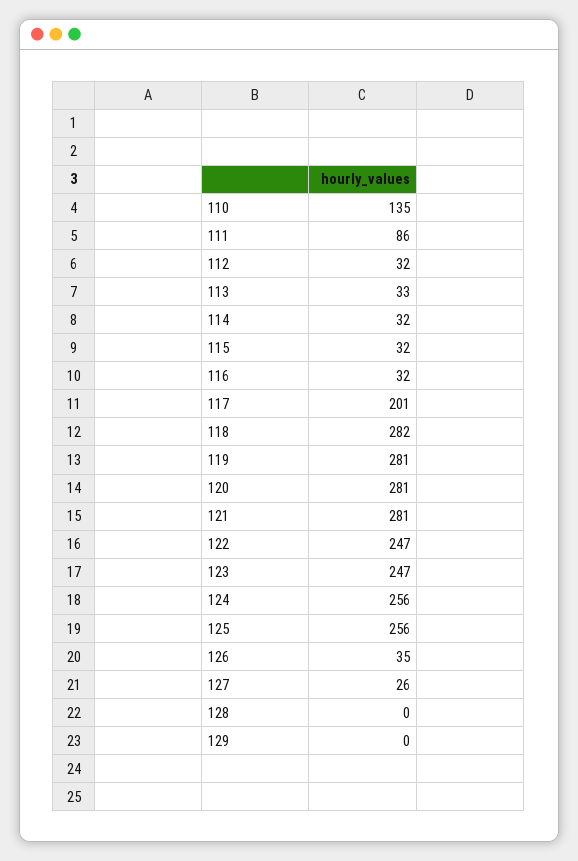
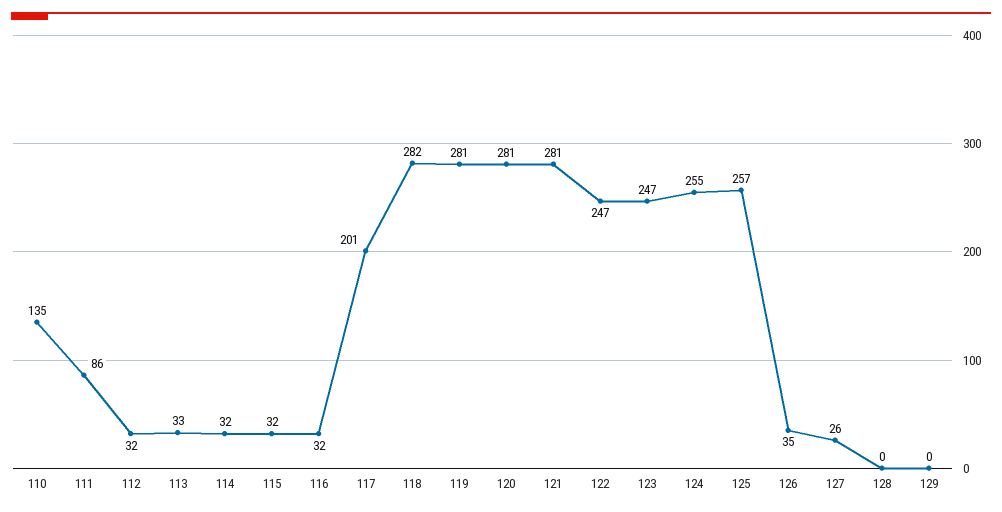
  {
    "110": 135,
    "111": 86,
    "112": 32,
    "113": 33,
    "114": 32,
    "115": 32,
    "116": 32,
    "117": 201,
    "118": 282,
    "119": 281,
    "120": 281,
    "121": 281,
    "122": 247,
    "123": 247,
-   "124": 256,
+   "124": 255,
-   "125": 256,
+   "125": 257,
    "126": 35,
    "127": 26,
    "128": 0,
    "129": 0
  }

